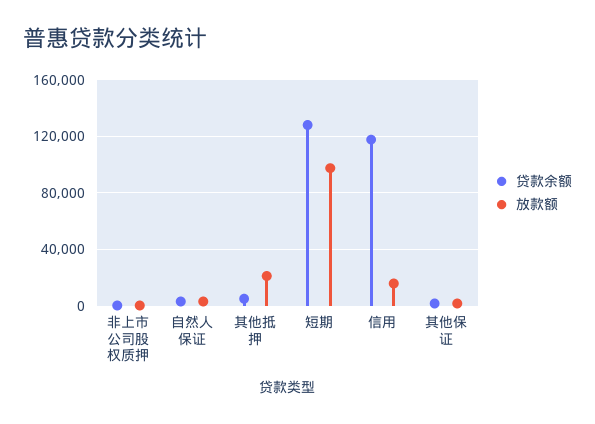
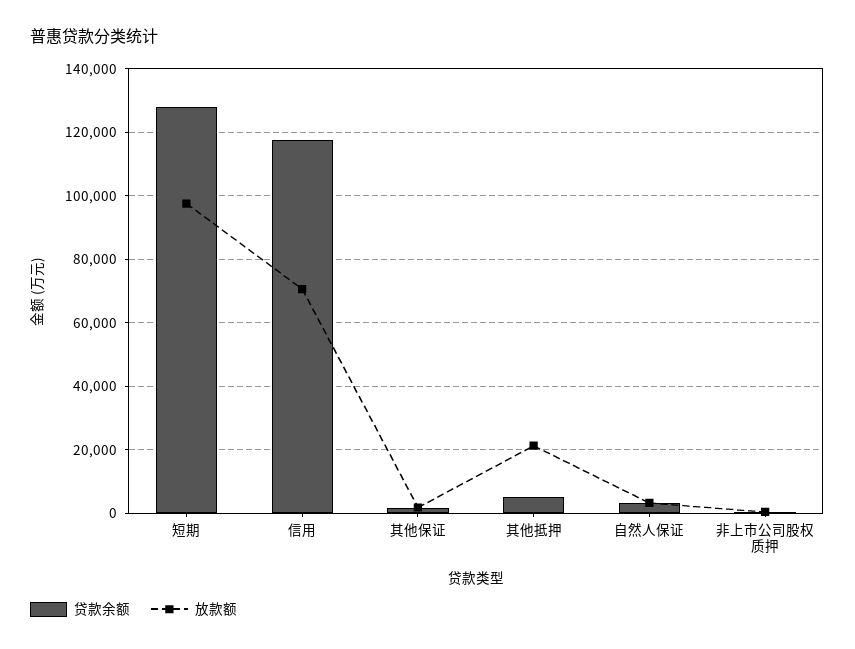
  {
    "贷款余额": {
      "非上市公司股权质押": 0,
      "自然人保证": 4000,
      "其他抵押": 6000,
      "短期": 128000,
      "信用": 118000,
      "其他保证": 2000
    },
    "放款额": {
      "非上市公司股权质押": 0,
      "自然人保证": 4000,
      "其他抵押": 22000,
      "短期": 98000,
-     "信用": 15000,
+     "信用": 70000,
      "其他保证": 2000
    }
  }

